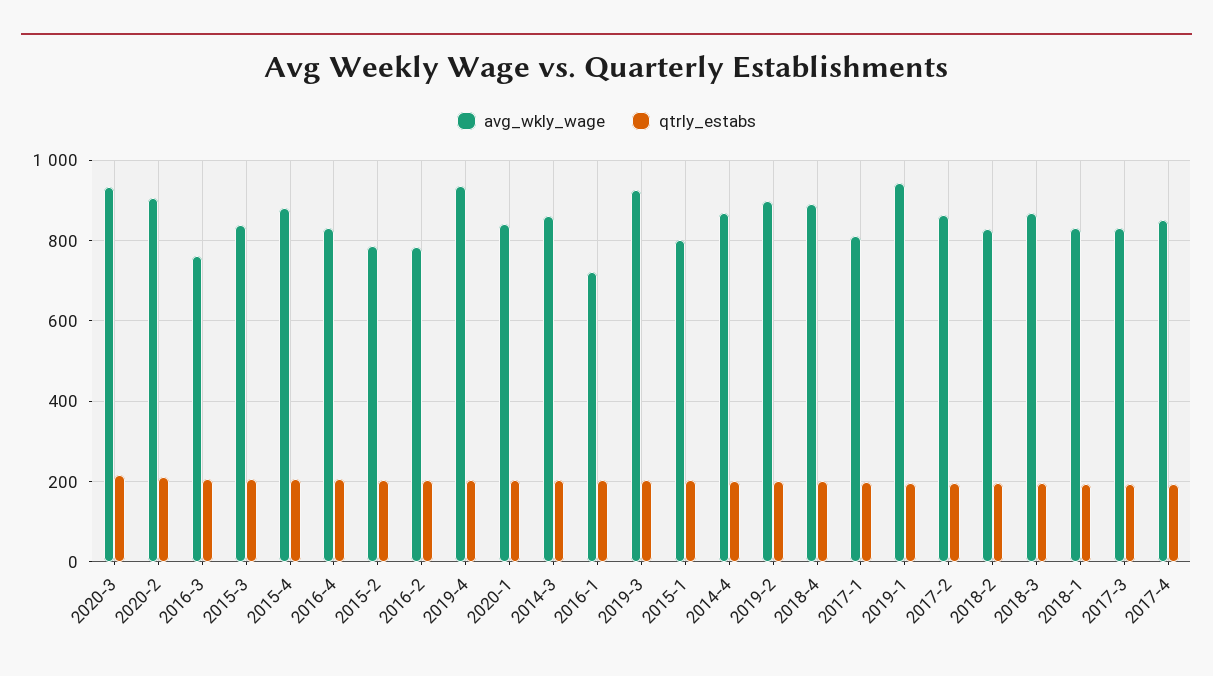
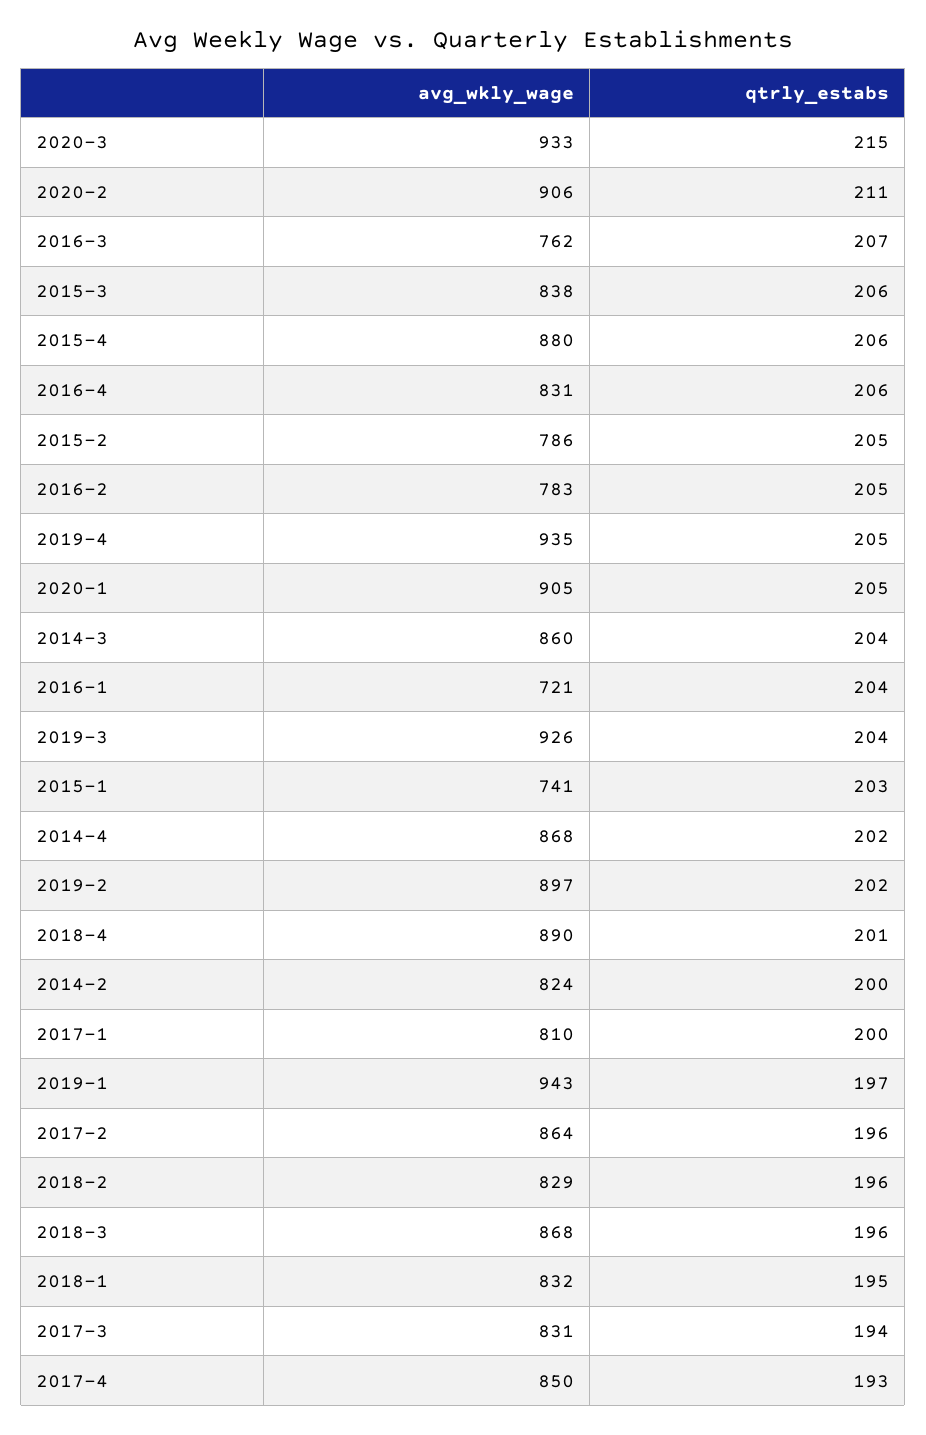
  {
    "avg_wkly_wage": {
      "2020-3": 933,
      "2020-2": 906,
      "2016-3": 762,
      "2015-3": 838,
      "2015-4": 880,
      "2016-4": 831,
      "2015-2": 786,
      "2016-2": 783,
      "2019-4": 935,
-     "2020-1": 840,
+     "2020-1": 905,
      "2014-3": 860,
      "2016-1": 721,
      "2019-3": 926,
-     "2015-1": 800,
+     "2015-1": 741,
      "2014-4": 868,
      "2019-2": 897,
      "2018-4": 890,
      "2017-1": 810,
      "2019-1": 943,
      "2017-2": 864,
      "2018-2": 829,
      "2018-3": 868,
      "2018-1": 832,
      "2017-3": 831,
-     "2017-4": 850
+     "2017-4": 850,
+     "2014-2": 824
    },
    "qtrly_estabs": {
      "2020-3": 215,
      "2020-2": 211,
      "2016-3": 207,
      "2015-3": 206,
      "2015-4": 206,
      "2016-4": 206,
      "2015-2": 205,
      "2016-2": 205,
      "2019-4": 205,
      "2020-1": 205,
      "2014-3": 204,
      "2016-1": 204,
      "2019-3": 204,
      "2015-1": 203,
      "2014-4": 202,
      "2019-2": 202,
      "2018-4": 201,
      "2017-1": 200,
      "2019-1": 197,
      "2017-2": 196,
      "2018-2": 196,
      "2018-3": 196,
      "2018-1": 195,
      "2017-3": 194,
-     "2017-4": 193
+     "2017-4": 193,
+     "2014-2": 200
    }
  }

